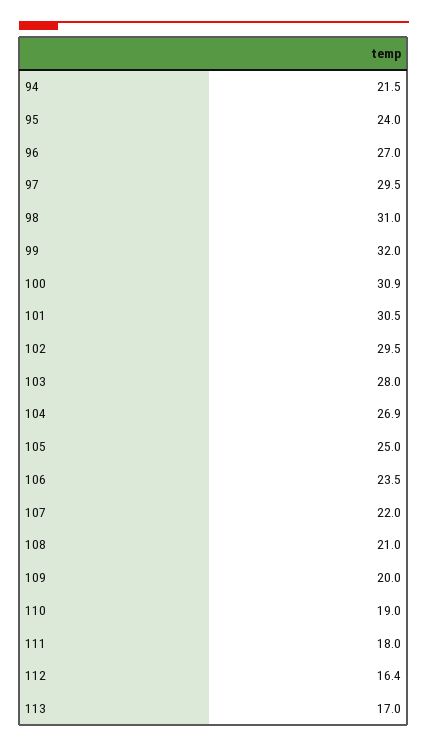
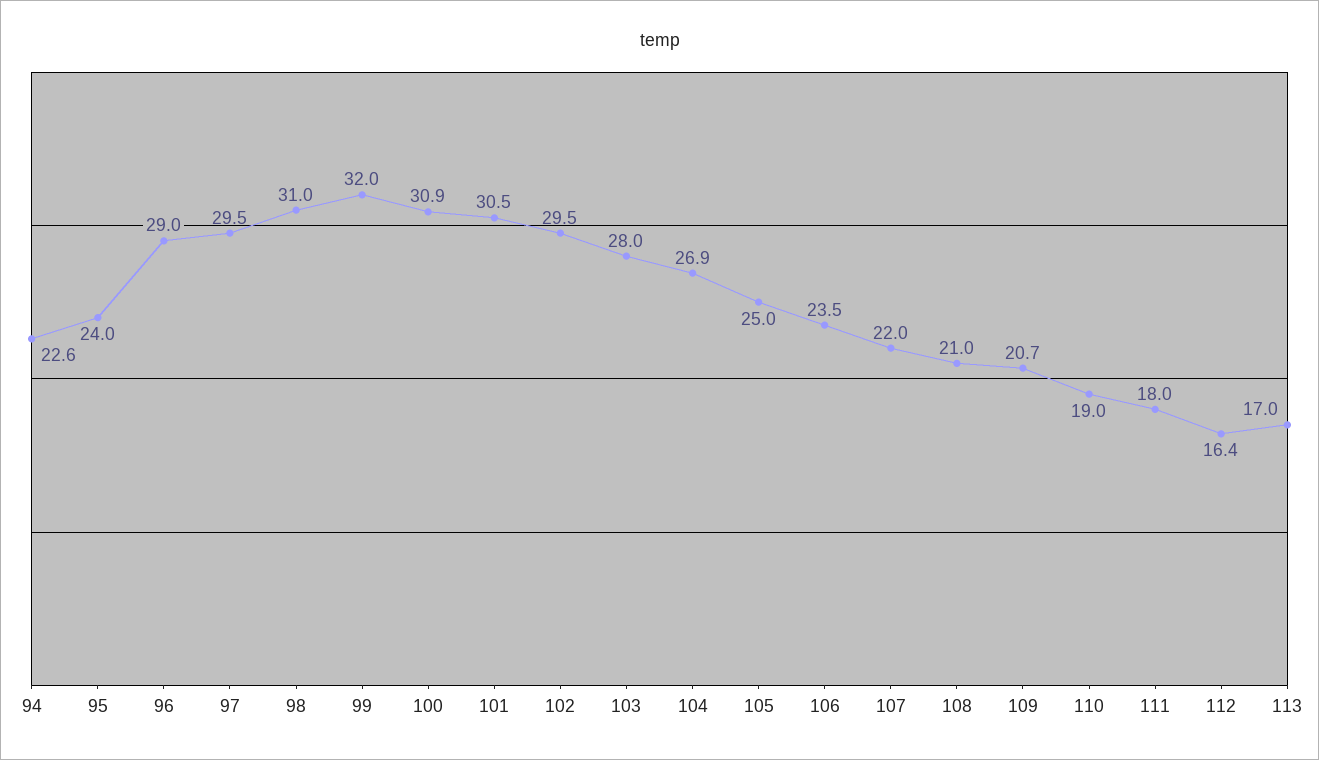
  {
-   "94": 21.5,
+   "94": 22.6,
    "95": 24,
-   "96": 27,
+   "96": 29,
    "97": 29.5,
    "98": 31,
    "99": 32,
    "100": 30.9,
    "101": 30.5,
    "102": 29.5,
    "103": 28,
    "104": 26.9,
    "105": 25,
    "106": 23.5,
    "107": 22,
    "108": 21,
-   "109": 20,
+   "109": 20.7,
    "110": 19,
    "111": 18,
    "112": 16.4,
    "113": 17
  }

